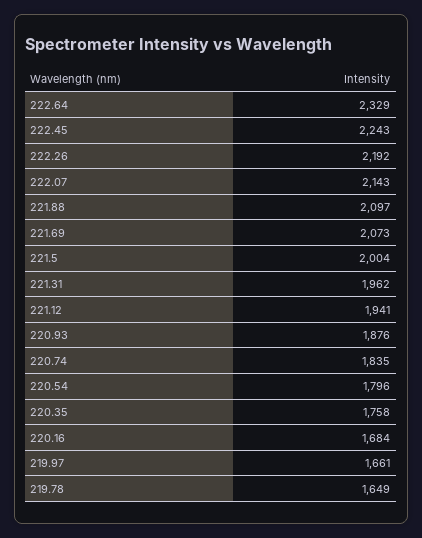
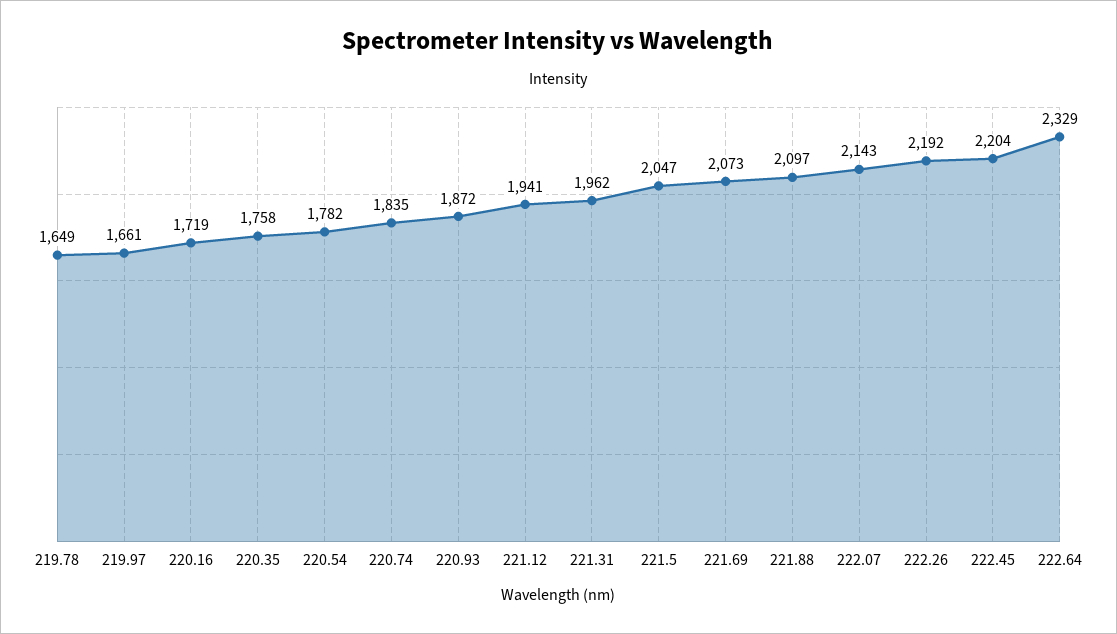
  {
    "222.64": 2329,
-   "222.45": 2243,
+   "222.45": 2204,
    "222.26": 2192,
    "222.07": 2143,
    "221.88": 2097,
    "221.69": 2073,
-   "221.5": 2004,
+   "221.5": 2047,
    "221.31": 1962,
    "221.12": 1941,
-   "220.93": 1876,
+   "220.93": 1872,
    "220.74": 1835,
-   "220.54": 1796,
+   "220.54": 1782,
    "220.35": 1758,
-   "220.16": 1684,
+   "220.16": 1719,
    "219.97": 1661,
    "219.78": 1649
  }

